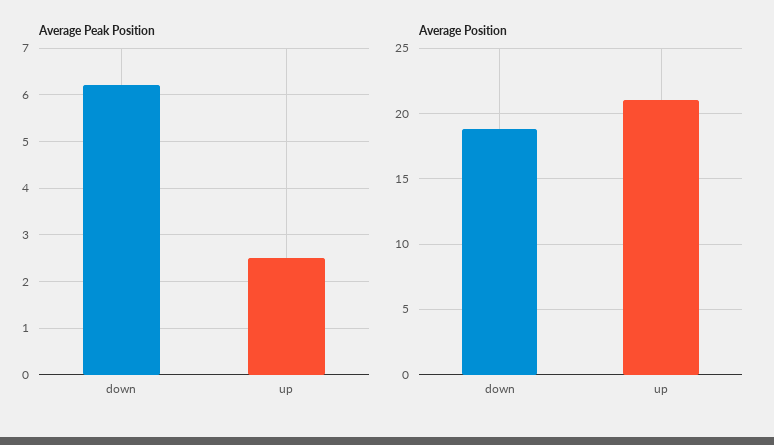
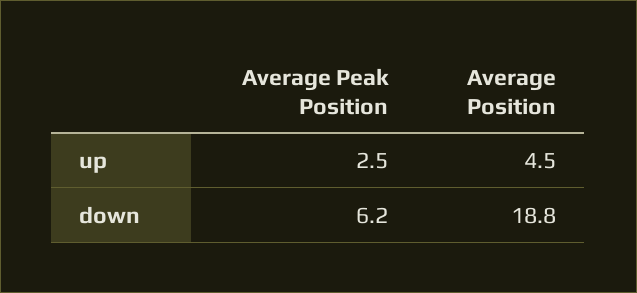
  {
    "Average Peak Position": {
      "down": 6.2,
      "up": 2.5
    },
    "Average Position": {
      "down": 18.8,
-     "up": 21
+     "up": 4.5
    }
  }

